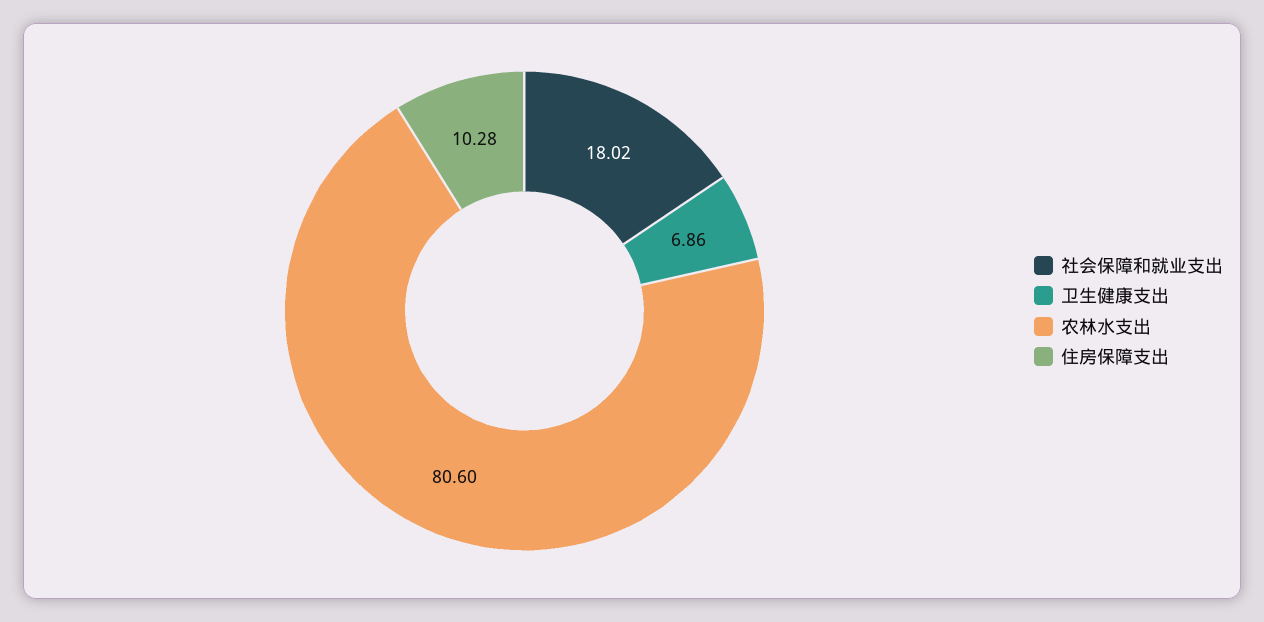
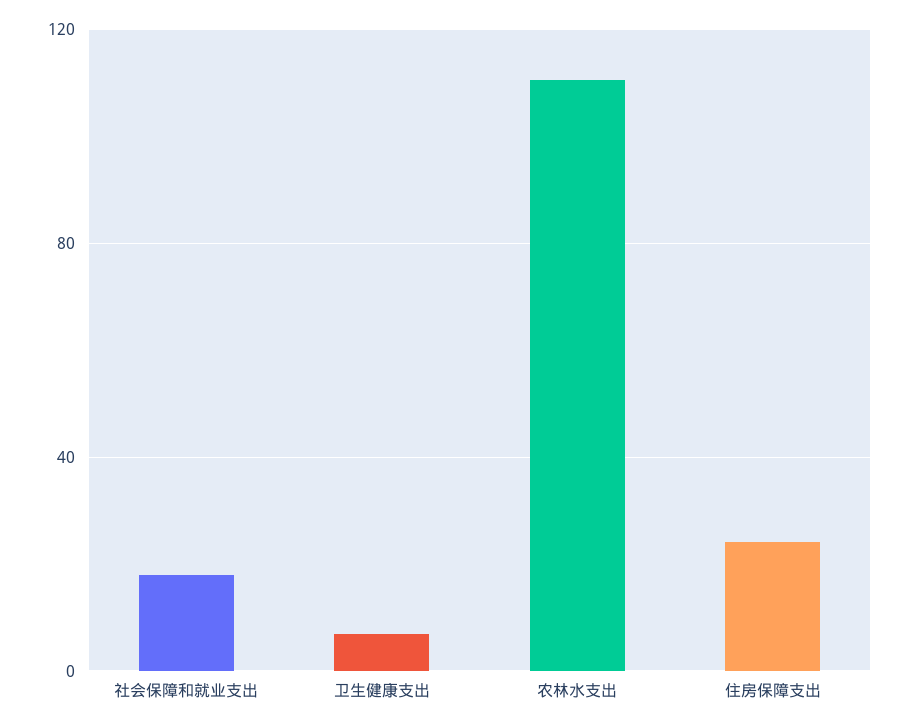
  {
    "社会保障和就业支出": 18.02,
    "卫生健康支出": 6.86,
-   "农林水支出": 80.6,
+   "农林水支出": 110,
-   "住房保障支出": 10.28
+   "住房保障支出": 25
  }

